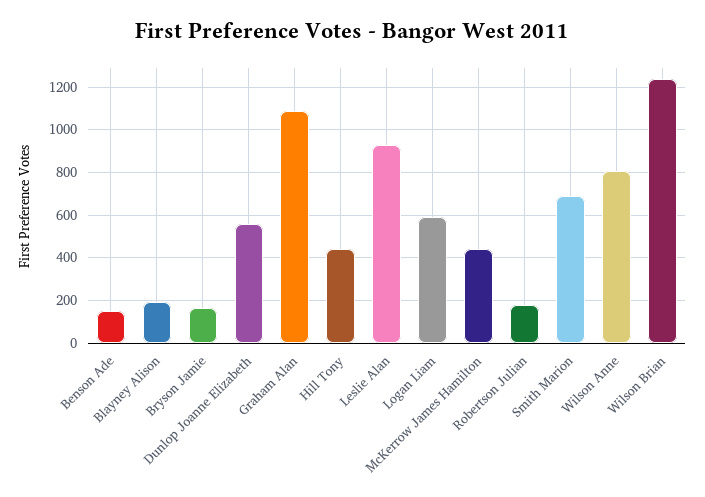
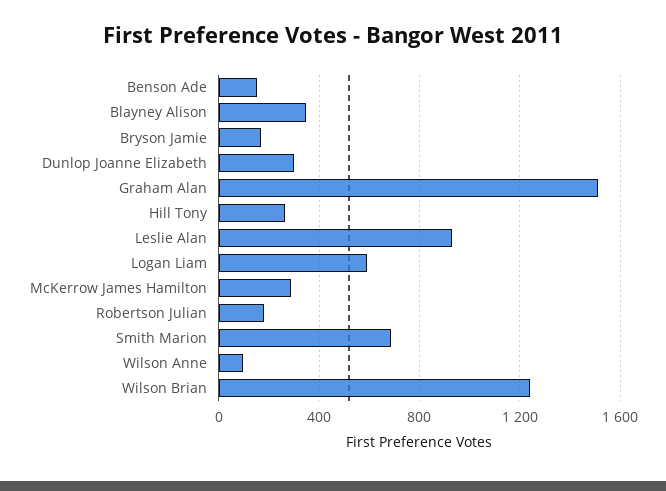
  {
    "Benson Ade": 150,
-   "Blayney Alison": 200,
+   "Blayney Alison": 350,
    "Bryson Jamie": 150,
-   "Dunlop Joanne Elizabeth": 550,
+   "Dunlop Joanne Elizabeth": 300,
-   "Graham Alan": 1100,
+   "Graham Alan": 1500,
-   "Hill Tony": 450,
+   "Hill Tony": 250,
    "Leslie Alan": 950,
    "Logan Liam": 600,
-   "McKerrow James Hamilton": 450,
+   "McKerrow James Hamilton": 300,
    "Robertson Julian": 200,
    "Smith Marion": 700,
-   "Wilson Anne": 800,
+   "Wilson Anne": 100,
    "Wilson Brian": 1250
  }

